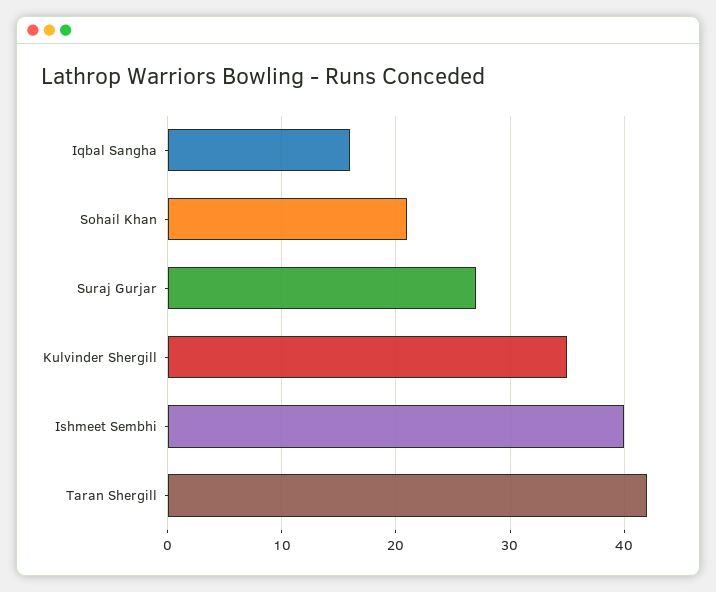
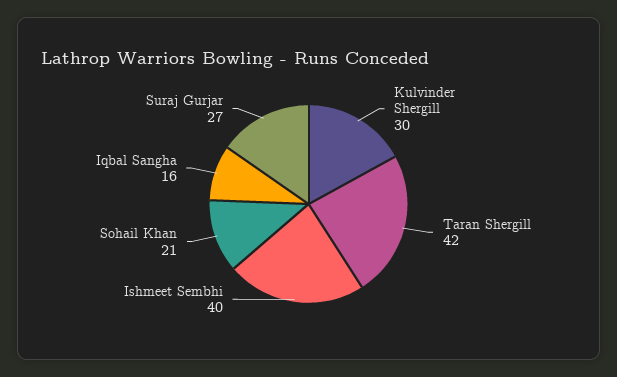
  {
    "Iqbal Sangha": 16,
    "Sohail Khan": 21,
    "Suraj Gurjar": 27,
-   "Kulvinder Shergill": 35,
+   "Kulvinder Shergill": 30,
    "Ishmeet Sembhi": 40,
    "Taran Shergill": 42
  }

